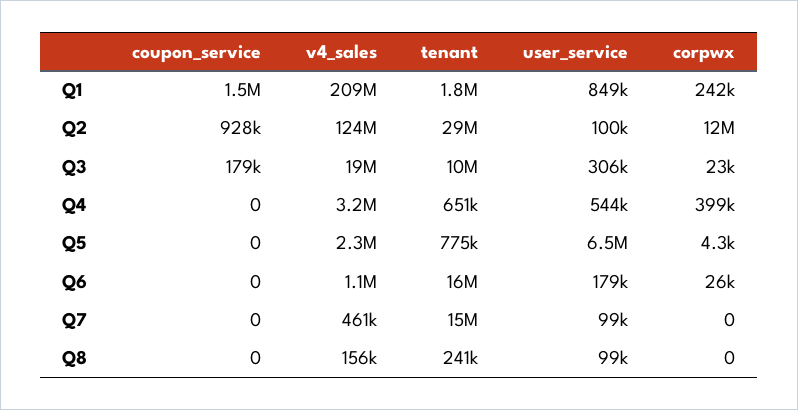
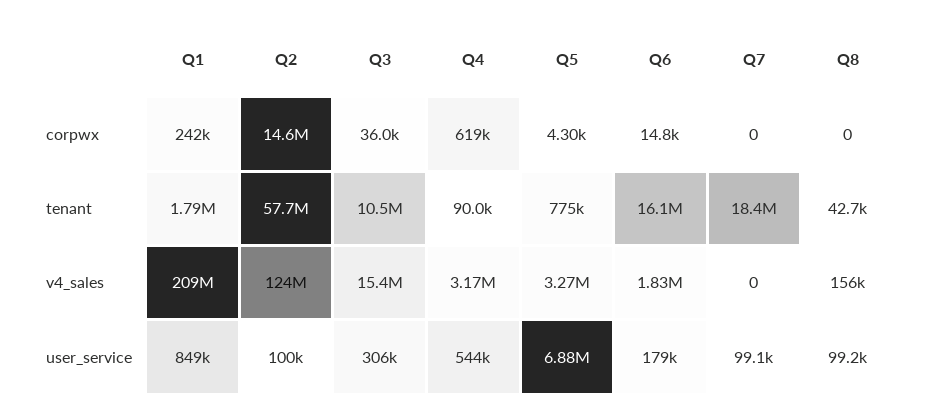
  {
-   "coupon_service": {
-     "Q1": 1500000,
-     "Q2": 928000,
-     "Q3": 179000,
-     "Q4": 0,
-     "Q5": 0,
-     "Q6": 0,
-     "Q7": 0,
-     "Q8": 0
-   },
    "v4_sales": {
      "Q1": 209000000,
      "Q2": 124000000,
-     "Q3": 19000000,
+     "Q3": 15400000,
      "Q4": 3170000,
-     "Q5": 2300000,
+     "Q5": 3270000,
-     "Q6": 1100000,
+     "Q6": 1830000,
-     "Q7": 461000,
+     "Q7": 0,
      "Q8": 156000
    },
    "tenant": {
      "Q1": 1790000,
-     "Q2": 29000000,
+     "Q2": 57700000,
      "Q3": 10500000,
-     "Q4": 651000,
+     "Q4": 90000,
      "Q5": 775000,
      "Q6": 16100000,
-     "Q7": 15000000,
+     "Q7": 18400000,
-     "Q8": 241000
+     "Q8": 42700
    },
    "user_service": {
      "Q1": 849000,
      "Q2": 100000,
      "Q3": 306000,
      "Q4": 544000,
-     "Q5": 6500000,
+     "Q5": 6880000,
      "Q6": 179000,
      "Q7": 99100,
      "Q8": 99200
    },
    "corpwx": {
      "Q1": 242000,
-     "Q2": 12000000,
+     "Q2": 14600000,
-     "Q3": 23000,
+     "Q3": 36000,
-     "Q4": 399000,
+     "Q4": 619000,
      "Q5": 4300,
-     "Q6": 26000,
+     "Q6": 14800,
      "Q7": 0,
      "Q8": 0
    }
  }

